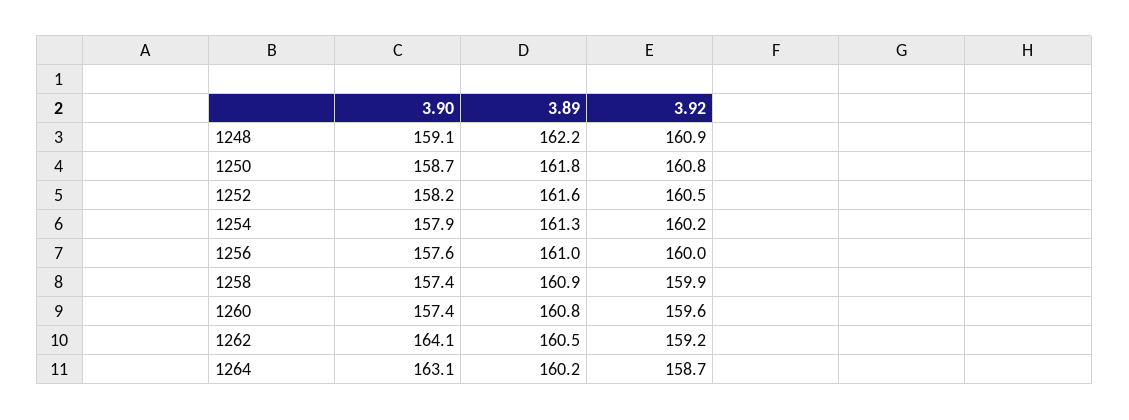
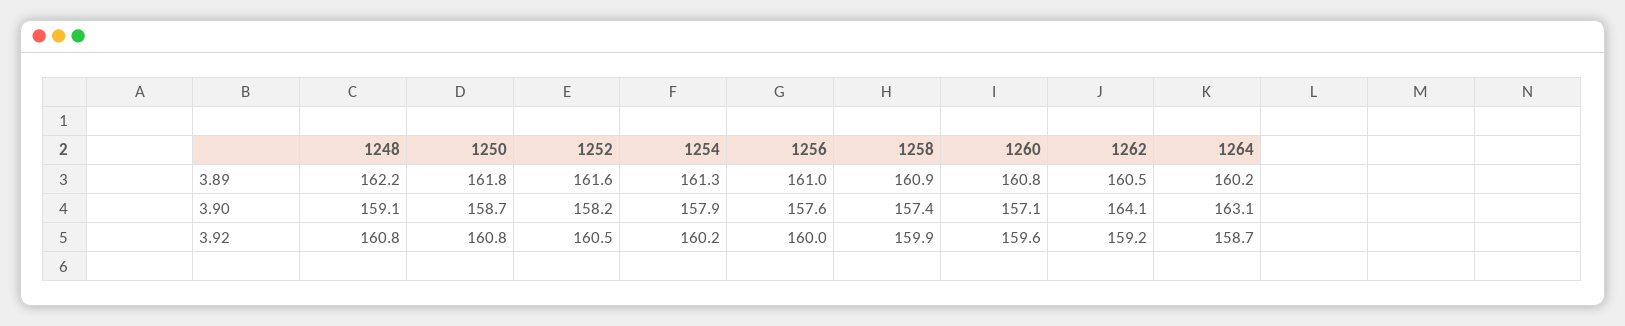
  {
    "3.90": {
      "1248": 159.1,
      "1250": 158.7,
      "1252": 158.2,
      "1254": 157.9,
      "1256": 157.6,
      "1258": 157.4,
-     "1260": 157.4,
+     "1260": 157.1,
      "1262": 164.1,
      "1264": 163.1
    },
    "3.89": {
      "1248": 162.2,
      "1250": 161.8,
      "1252": 161.6,
      "1254": 161.3,
      "1256": 161,
      "1258": 160.9,
      "1260": 160.8,
      "1262": 160.5,
      "1264": 160.2
    },
    "3.92": {
-     "1248": 160.9,
+     "1248": 160.8,
      "1250": 160.8,
      "1252": 160.5,
      "1254": 160.2,
      "1256": 160,
      "1258": 159.9,
      "1260": 159.6,
      "1262": 159.2,
      "1264": 158.7
    }
  }

